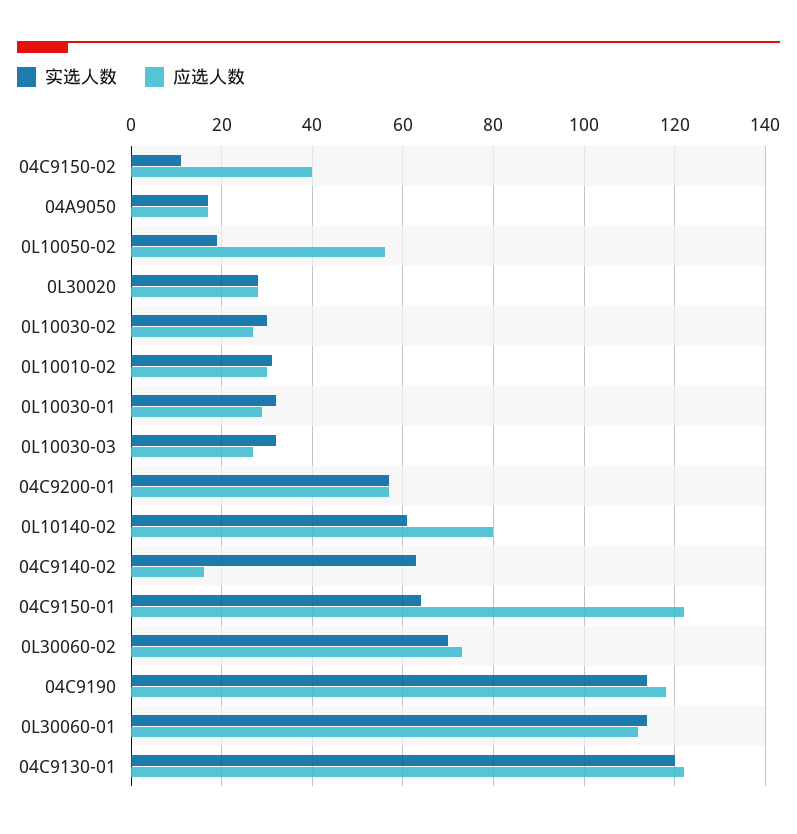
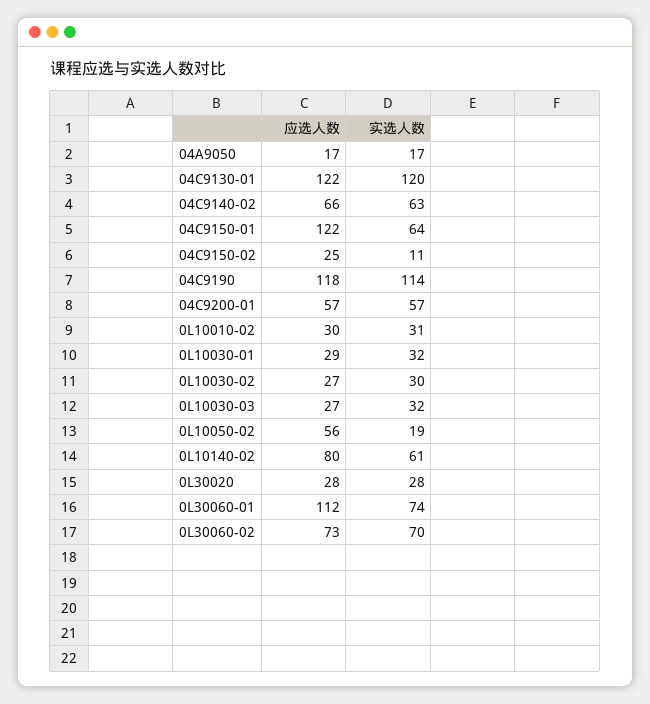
  {
    "实选人数": {
      "04C9150-02": 11,
      "04A9050": 17,
      "0L10050-02": 19,
      "0L30020": 28,
      "0L10030-02": 30,
      "0L10010-02": 31,
      "0L10030-01": 32,
      "0L10030-03": 32,
      "04C9200-01": 57,
      "0L10140-02": 61,
      "04C9140-02": 63,
      "04C9150-01": 64,
      "0L30060-02": 70,
      "04C9190": 114,
-     "0L30060-01": 115,
+     "0L30060-01": 74,
      "04C9130-01": 120
    },
    "应选人数": {
-     "04C9150-02": 40,
+     "04C9150-02": 25,
      "04A9050": 17,
      "0L10050-02": 56,
      "0L30020": 28,
      "0L10030-02": 27,
      "0L10010-02": 30,
      "0L10030-01": 29,
      "0L10030-03": 27,
      "04C9200-01": 57,
      "0L10140-02": 80,
-     "04C9140-02": 15,
+     "04C9140-02": 66,
      "04C9150-01": 122,
      "0L30060-02": 73,
      "04C9190": 118,
      "0L30060-01": 112,
      "04C9130-01": 122
    }
  }

